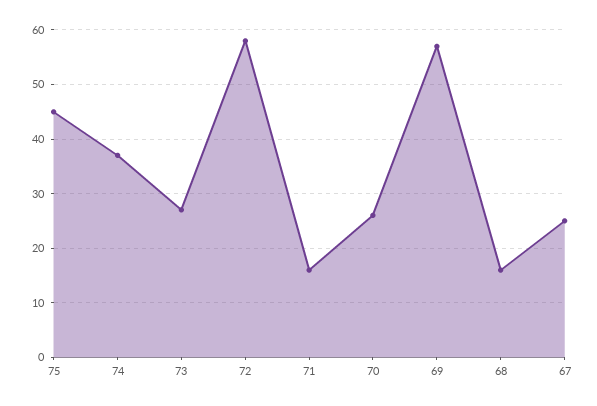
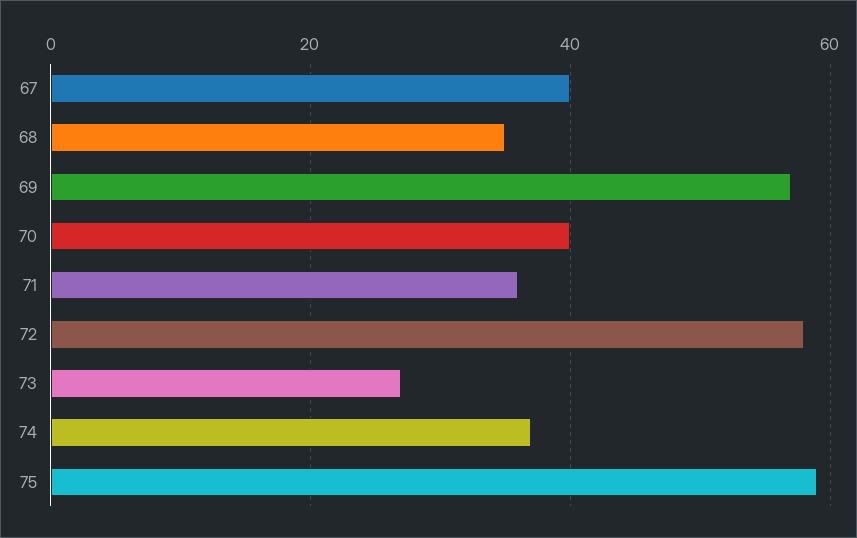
  {
-   "75": 45,
+   "75": 60,
    "74": 35,
    "73": 25,
    "72": 60,
-   "71": 15,
+   "71": 35,
-   "70": 25,
+   "70": 40,
    "69": 55,
-   "68": 15,
+   "68": 35,
-   "67": 25
+   "67": 40
  }

